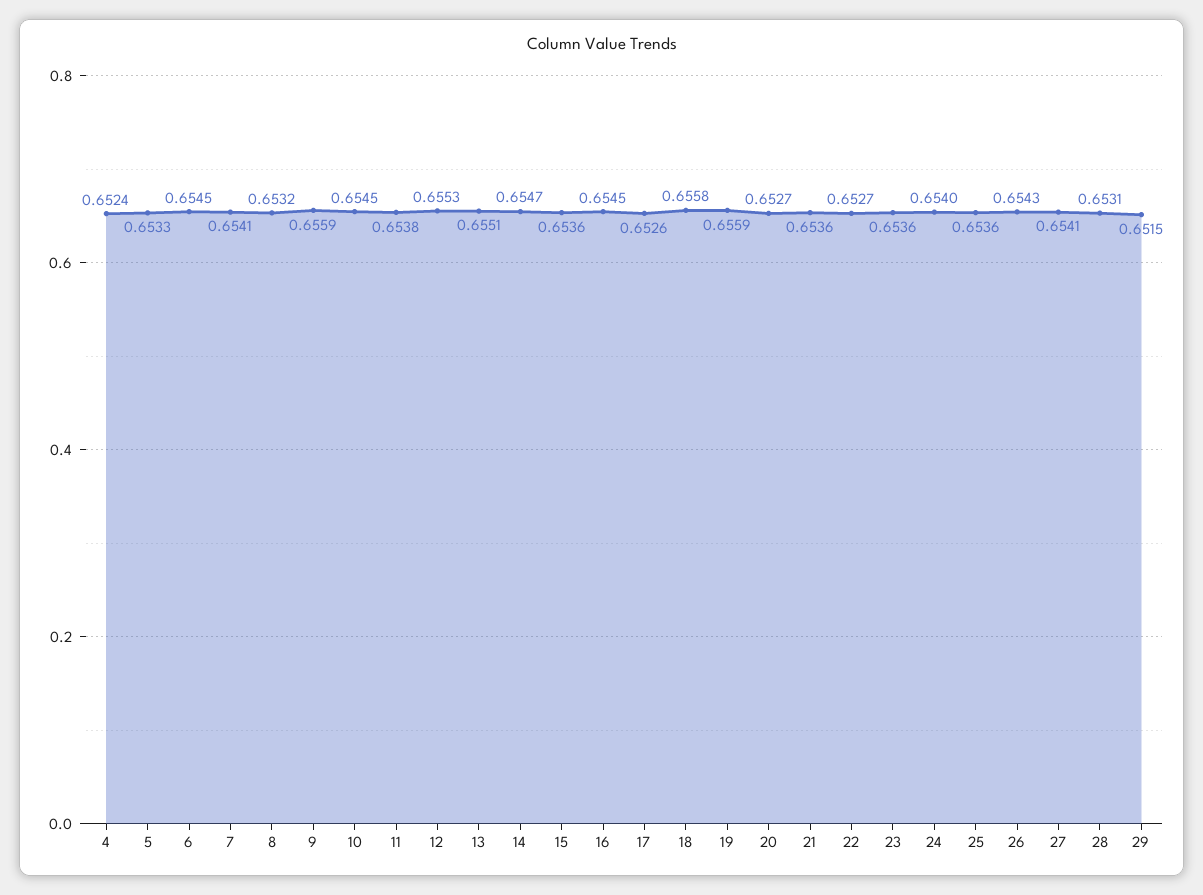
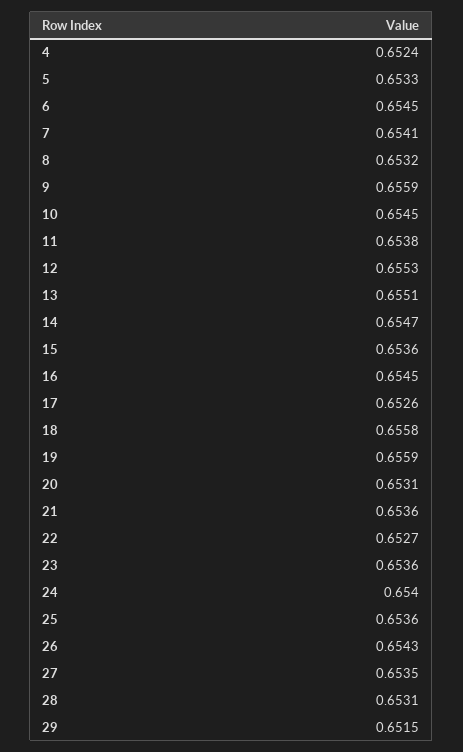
  {
    "4": 0.6524,
    "5": 0.6533,
    "6": 0.6545,
    "7": 0.6541,
    "8": 0.6532,
    "9": 0.6559,
    "10": 0.6545,
    "11": 0.6538,
    "12": 0.6553,
    "13": 0.6551,
    "14": 0.6547,
    "15": 0.6536,
    "16": 0.6545,
    "17": 0.6526,
    "18": 0.6558,
    "19": 0.6559,
-   "20": 0.6527,
+   "20": 0.6531,
    "21": 0.6536,
    "22": 0.6527,
    "23": 0.6536,
    "24": 0.654,
    "25": 0.6536,
    "26": 0.6543,
-   "27": 0.6541,
+   "27": 0.6535,
    "28": 0.6531,
    "29": 0.6515
  }

